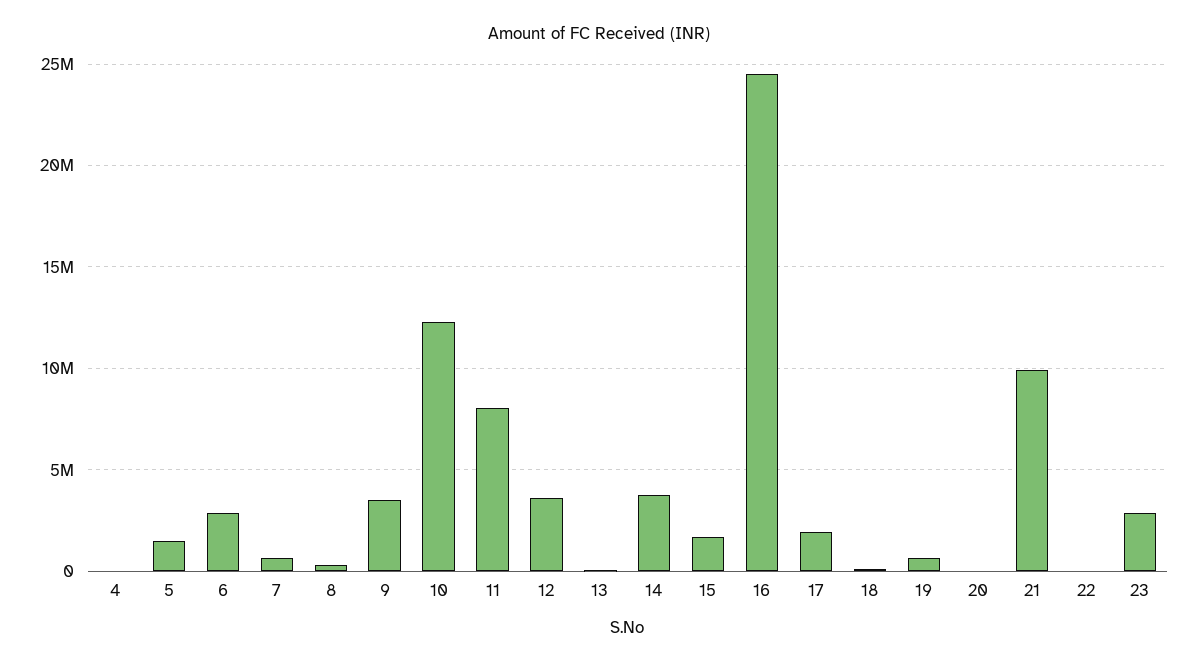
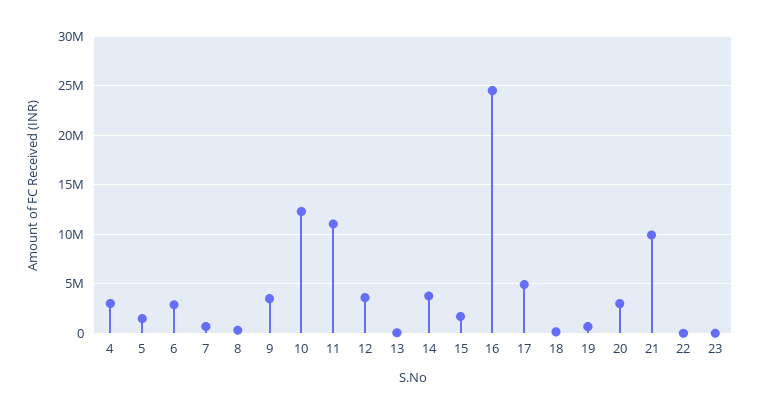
  {
-   "4": 0,
+   "4": 3000000,
    "5": 1500000,
    "6": 3000000,
    "7": 500000,
    "8": 500000,
    "9": 3500000,
    "10": 12500000,
-   "11": 8000000,
+   "11": 11000000,
    "12": 3500000,
    "13": 0,
    "14": 4000000,
    "15": 1500000,
    "16": 24500000,
-   "17": 2000000,
+   "17": 5000000,
    "18": 0,
    "19": 500000,
-   "20": 0,
+   "20": 3000000,
    "21": 10000000,
    "22": 0,
-   "23": 3000000
+   "23": 0
  }

